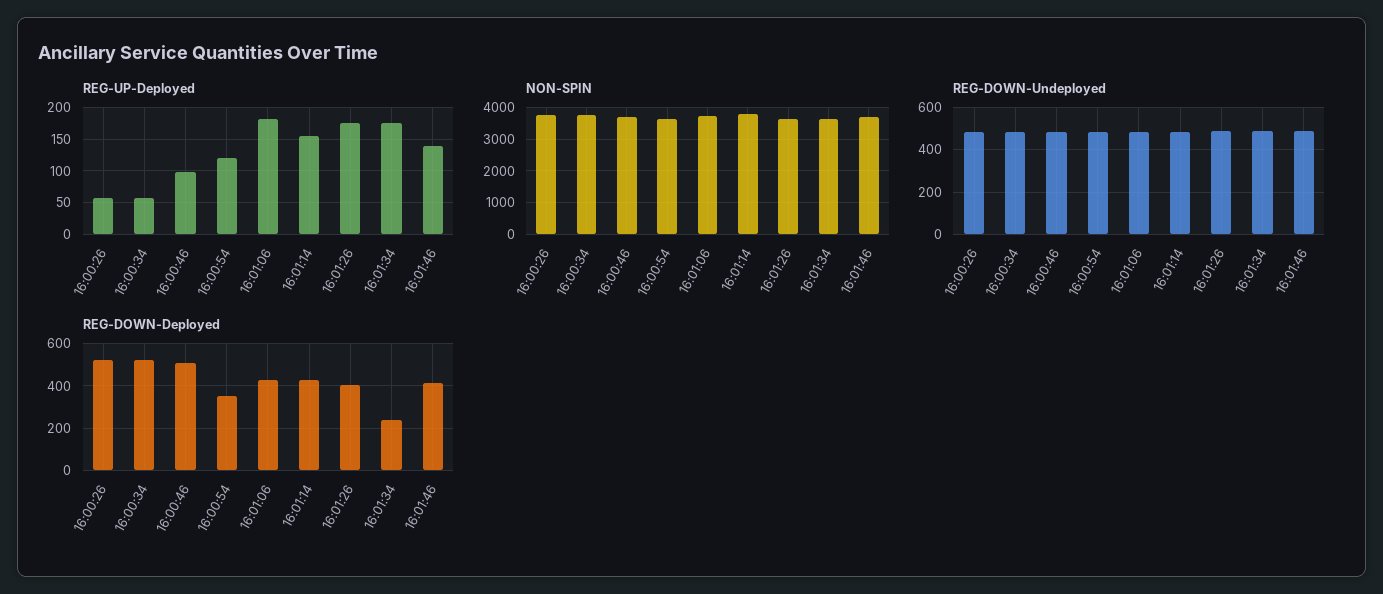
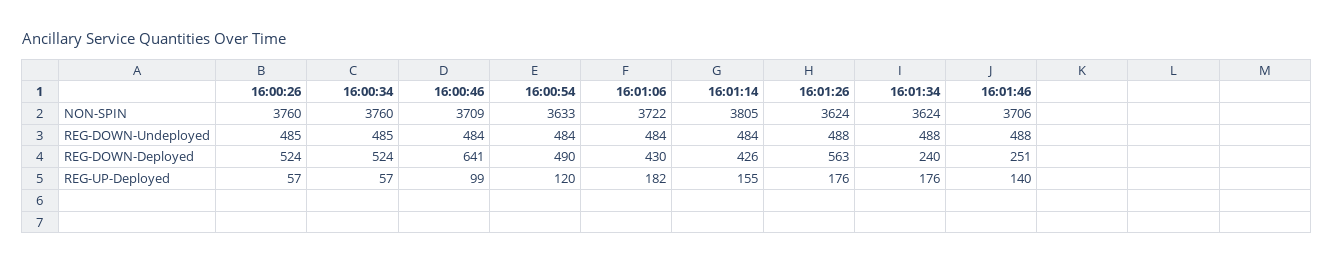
  {
    "REG-UP-Deployed": {
      "16:00:26": 57,
      "16:00:34": 57,
      "16:00:46": 99,
      "16:00:54": 120,
      "16:01:06": 182,
      "16:01:14": 155,
      "16:01:26": 176,
      "16:01:34": 176,
      "16:01:46": 140
    },
    "NON-SPIN": {
      "16:00:26": 3760,
      "16:00:34": 3760,
      "16:00:46": 3709,
      "16:00:54": 3633,
      "16:01:06": 3722,
      "16:01:14": 3805,
      "16:01:26": 3624,
      "16:01:34": 3624,
      "16:01:46": 3706
    },
    "REG-DOWN-Undeployed": {
      "16:00:26": 485,
      "16:00:34": 485,
      "16:00:46": 484,
      "16:00:54": 484,
      "16:01:06": 484,
      "16:01:14": 484,
      "16:01:26": 488,
      "16:01:34": 488,
      "16:01:46": 488
    },
    "REG-DOWN-Deployed": {
      "16:00:26": 524,
      "16:00:34": 524,
-     "16:00:46": 500,
+     "16:00:46": 641,
-     "16:00:54": 350,
+     "16:00:54": 490,
      "16:01:06": 430,
      "16:01:14": 426,
-     "16:01:26": 400,
+     "16:01:26": 563,
      "16:01:34": 240,
-     "16:01:46": 400
+     "16:01:46": 251
    }
  }

